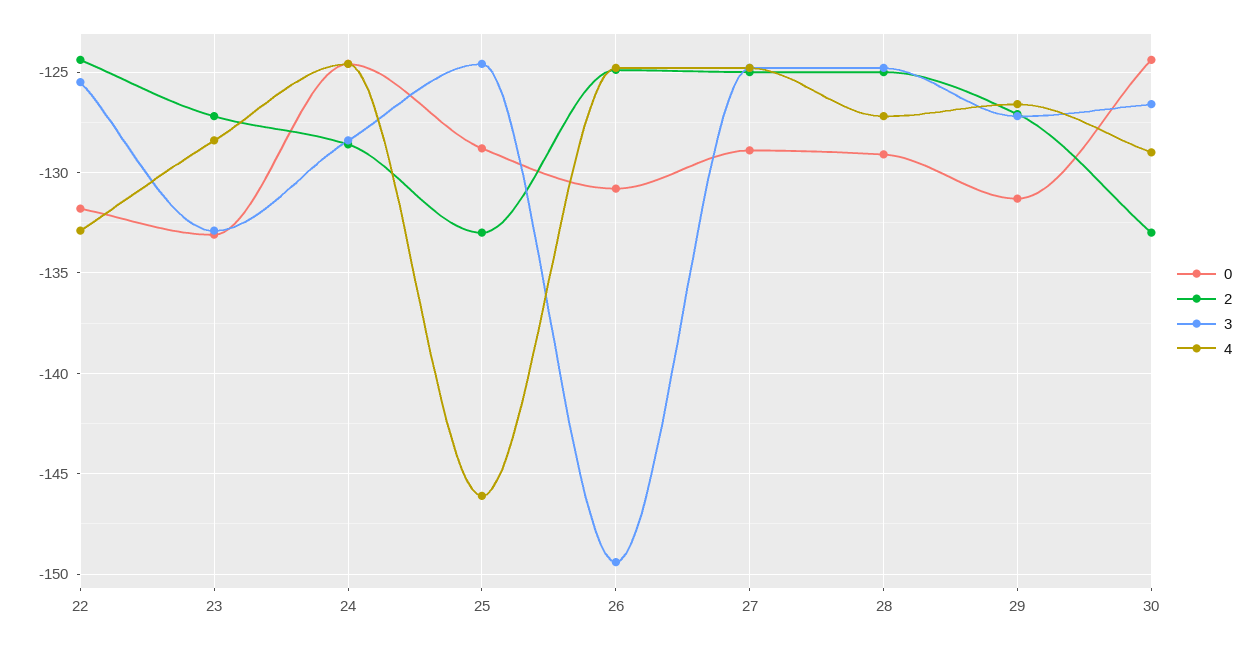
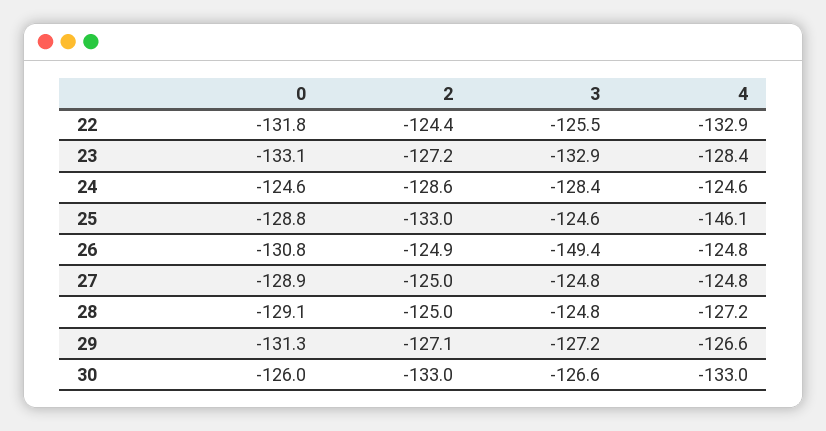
  {
    "0": {
      "22": -131.8,
      "23": -133.1,
      "24": -124.6,
      "25": -128.8,
      "26": -130.8,
      "27": -128.9,
      "28": -129.1,
      "29": -131.3,
-     "30": -124.5
+     "30": -126
    },
    "2": {
      "22": -124.4,
      "23": -127.2,
      "24": -128.6,
      "25": -133,
      "26": -124.9,
      "27": -125,
      "28": -125,
      "29": -127.1,
      "30": -133
    },
    "3": {
      "22": -125.5,
      "23": -132.9,
      "24": -128.4,
      "25": -124.6,
      "26": -149.4,
      "27": -124.8,
      "28": -124.8,
      "29": -127.2,
      "30": -126.6
    },
    "4": {
      "22": -132.9,
      "23": -128.4,
      "24": -124.6,
      "25": -146.1,
      "26": -124.8,
      "27": -124.8,
      "28": -127.2,
      "29": -126.6,
-     "30": -129
+     "30": -133
    }
  }

